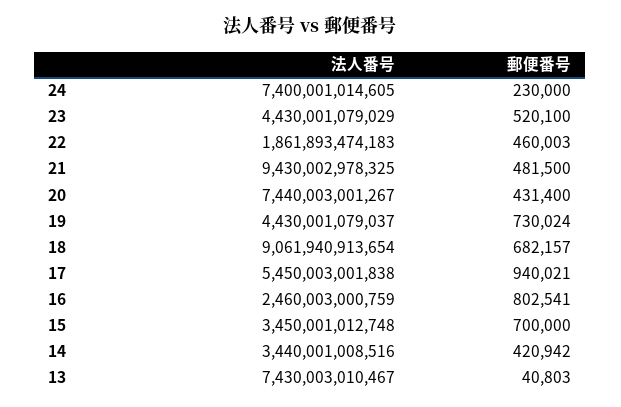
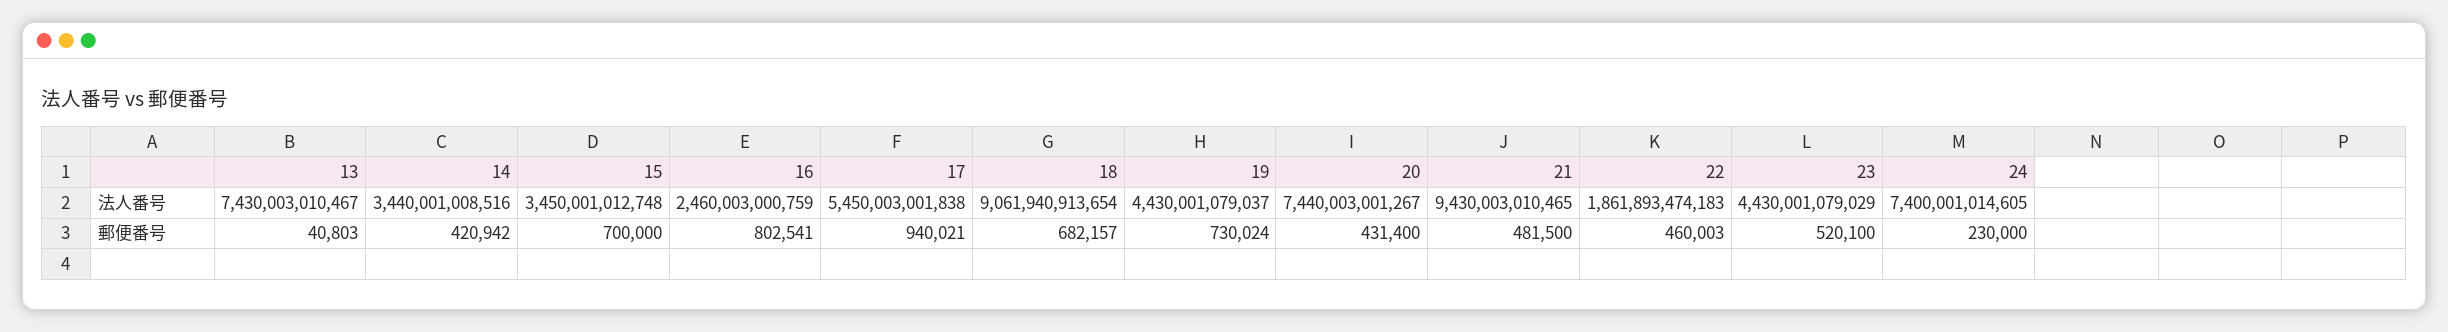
  {
    "法人番号": {
      "24": 7400001014605,
      "23": 4430001079029,
      "22": 1861893474183,
-     "21": 9430002978325,
+     "21": 9430003010465,
      "20": 7440003001267,
      "19": 4430001079037,
      "18": 9061940913654,
      "17": 5450003001838,
      "16": 2460003000759,
      "15": 3450001012748,
      "14": 3440001008516,
      "13": 7430003010467
    },
    "郵便番号": {
      "24": 230000,
      "23": 520100,
      "22": 460003,
      "21": 481500,
      "20": 431400,
      "19": 730024,
      "18": 682157,
      "17": 940021,
      "16": 802541,
      "15": 700000,
      "14": 420942,
      "13": 40803
    }
  }

